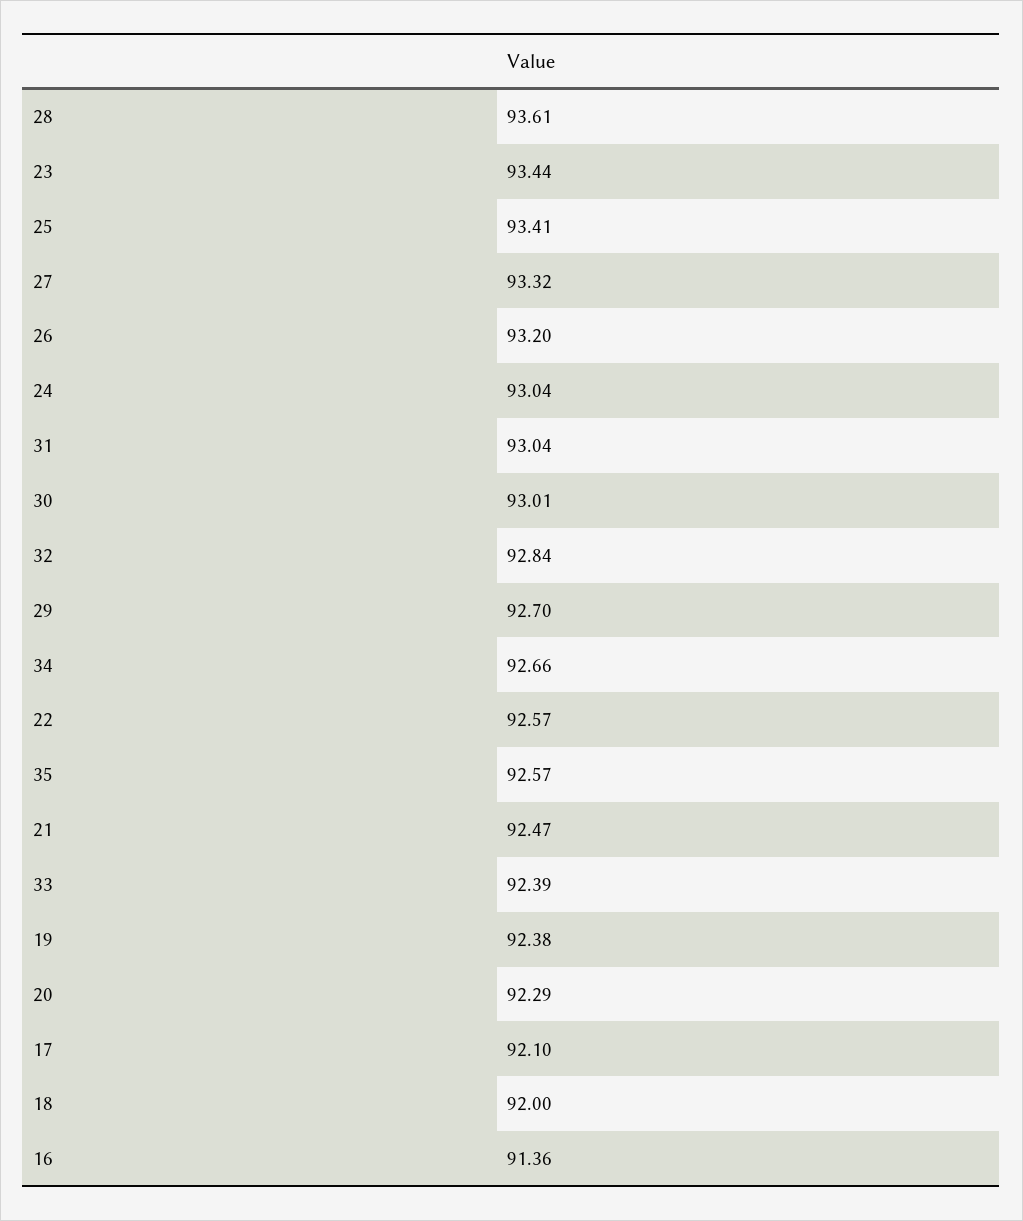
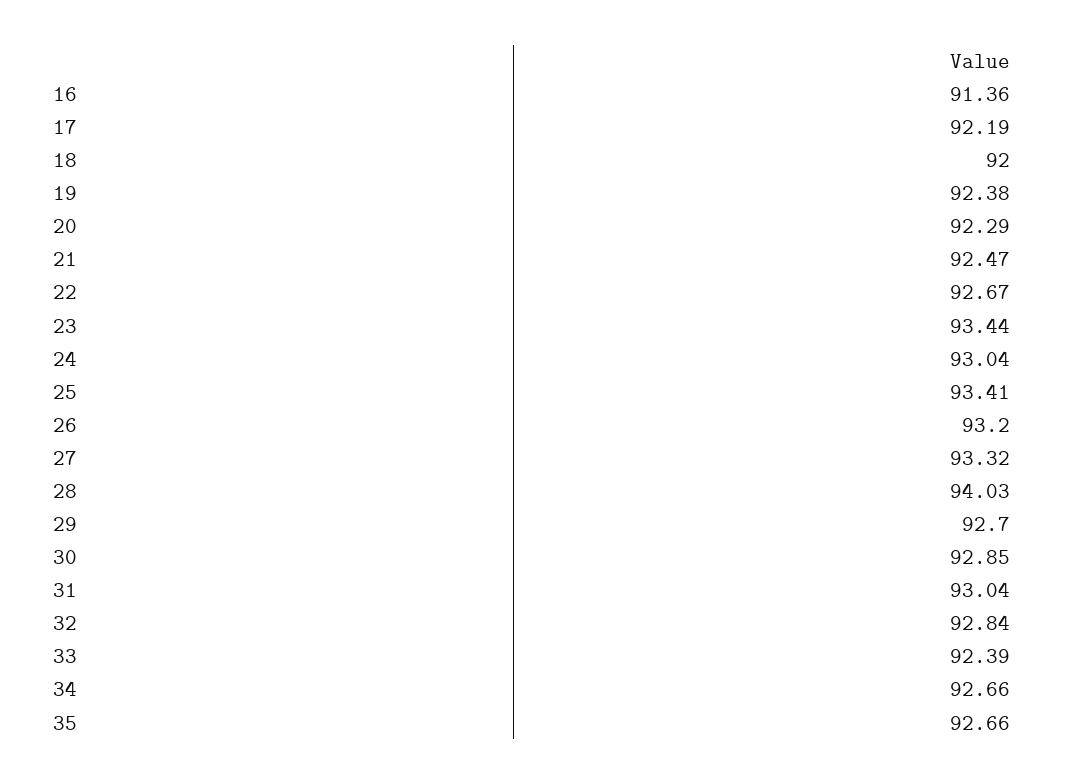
  {
-   "28": 93.61,
+   "28": 94.03,
    "23": 93.44,
    "25": 93.41,
    "27": 93.32,
    "26": 93.2,
    "24": 93.04,
    "31": 93.04,
-   "30": 93.01,
+   "30": 92.85,
    "32": 92.84,
    "29": 92.7,
    "34": 92.66,
-   "22": 92.57,
+   "22": 92.67,
-   "35": 92.57,
+   "35": 92.66,
    "21": 92.47,
    "33": 92.39,
    "19": 92.38,
    "20": 92.29,
-   "17": 92.1,
+   "17": 92.19,
    "18": 92,
    "16": 91.36
  }

